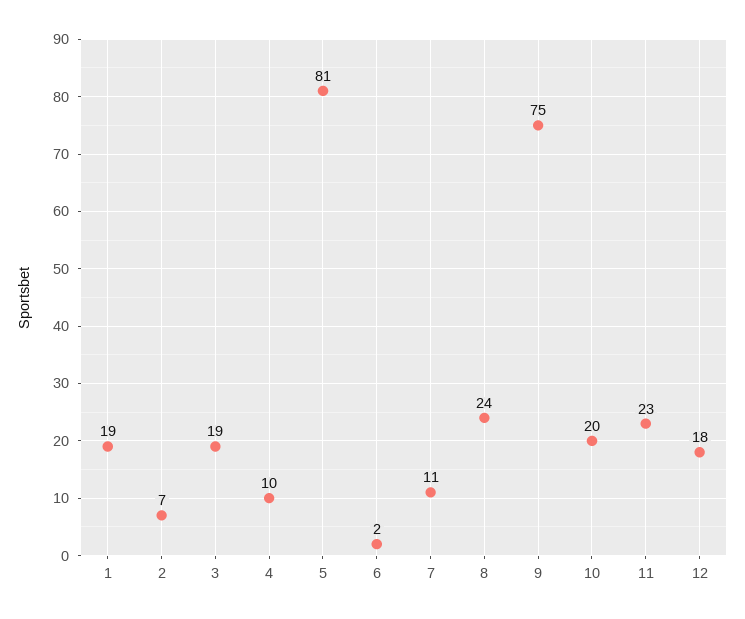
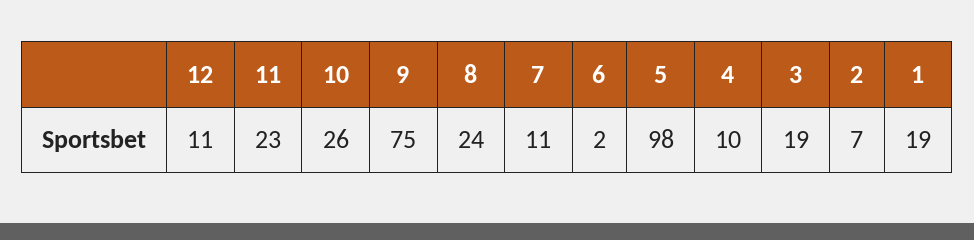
  {
    "1": 19,
    "2": 7,
    "3": 19,
    "4": 10,
-   "5": 81,
+   "5": 98,
    "6": 2,
    "7": 11,
    "8": 24,
    "9": 75,
-   "10": 20,
+   "10": 26,
    "11": 23,
-   "12": 18
+   "12": 11
  }

